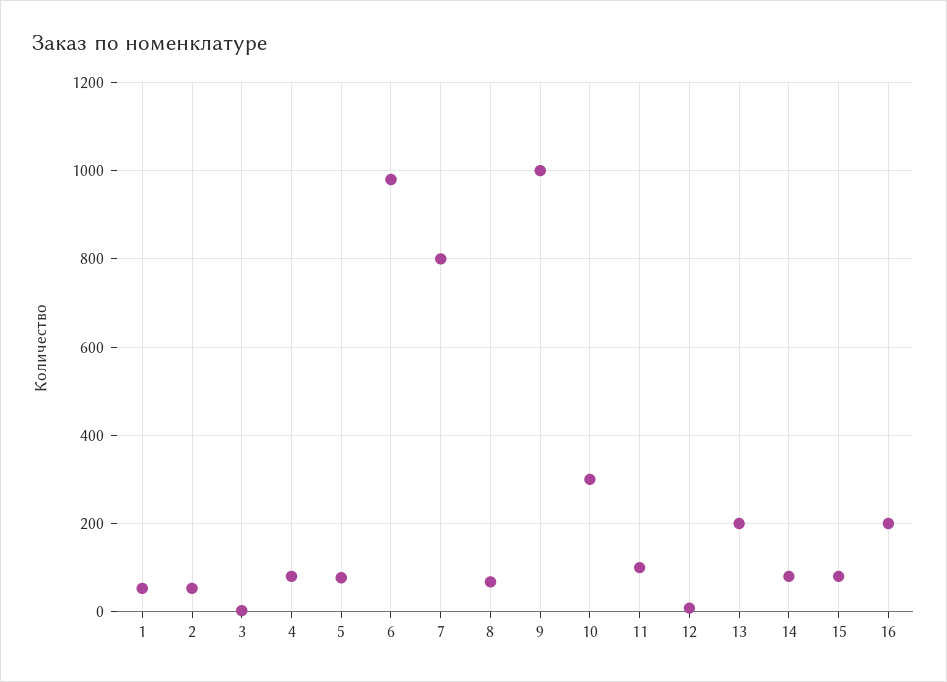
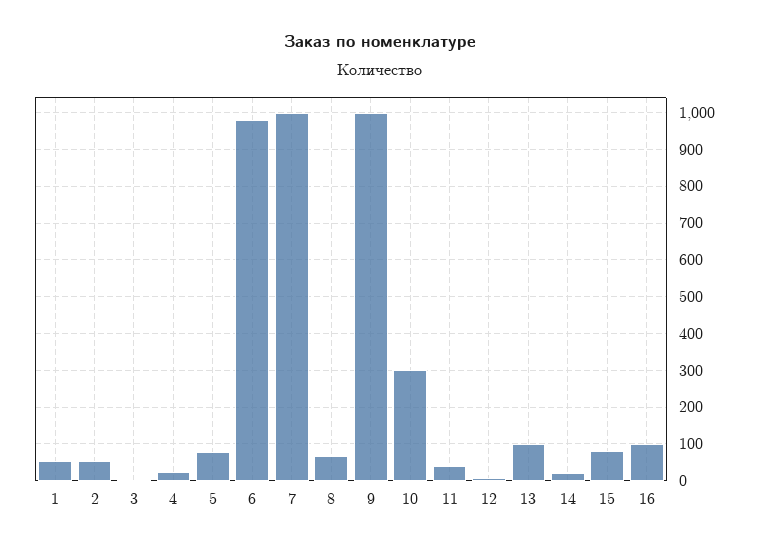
  {
    "1": 60,
    "2": 60,
    "3": 0,
-   "4": 80,
+   "4": 20,
    "5": 80,
    "6": 980,
-   "7": 800,
+   "7": 1000,
    "8": 60,
    "9": 1000,
    "10": 300,
-   "11": 100,
+   "11": 40,
    "12": 0,
-   "13": 200,
+   "13": 100,
-   "14": 80,
+   "14": 20,
    "15": 80,
-   "16": 200
+   "16": 100
  }

